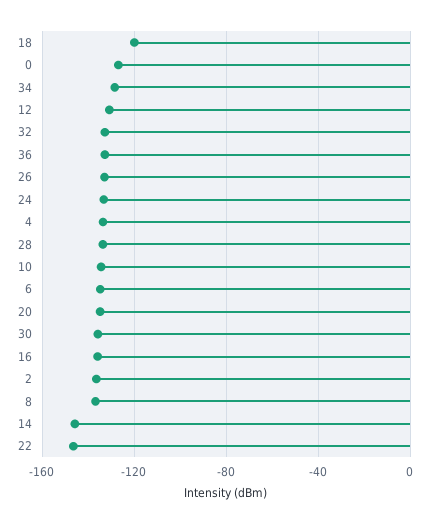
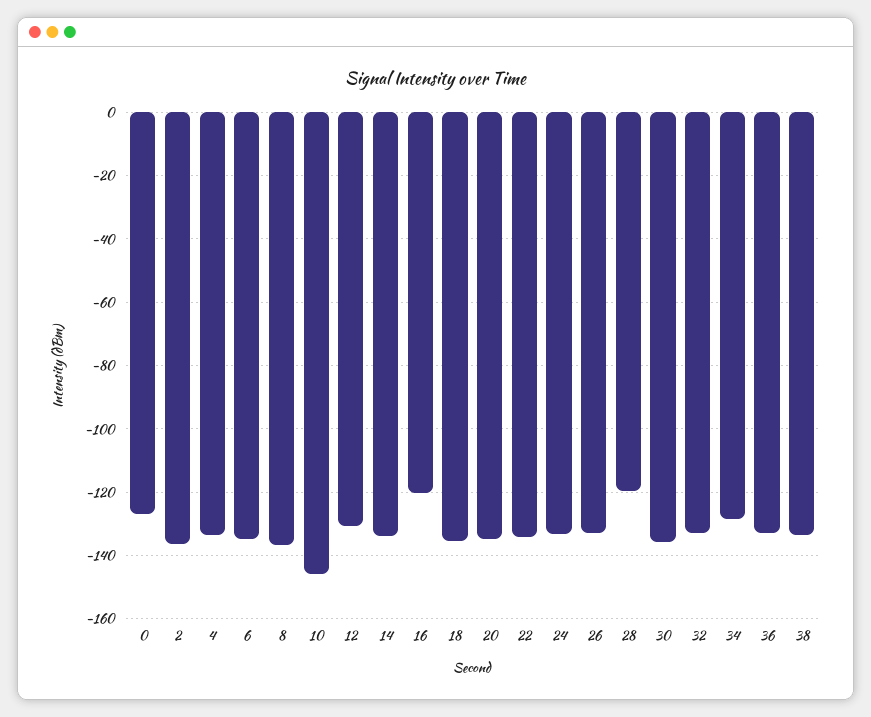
  {
-   "18": -120,
+   "18": -136,
    "0": -126,
    "34": -128,
    "12": -130,
    "32": -132,
    "36": -132,
    "26": -132,
    "24": -134,
    "4": -134,
-   "28": -135,
+   "28": -120,
-   "10": -135,
+   "10": -146,
    "6": -134,
    "20": -134,
    "30": -136,
-   "16": -135,
+   "16": -120,
    "2": -136,
    "8": -136,
-   "14": -145,
+   "14": -134,
-   "22": -145
+   "22": -134,
+   "38": -134
  }

